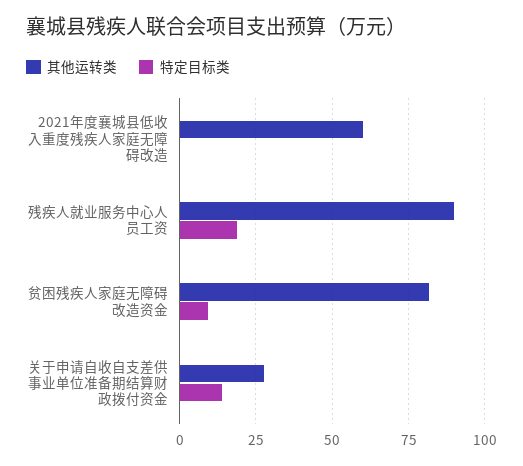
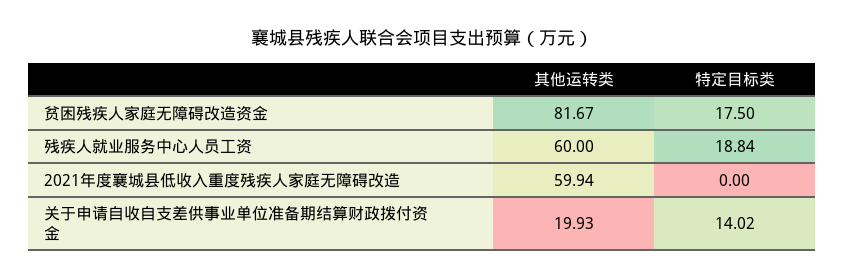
  {
    "其他运转类": {
      "2021年度襄城县低收入重度残疾人家庭无障碍改造": 59.94,
-     "残疾人就业服务中心人员工资": 90,
+     "残疾人就业服务中心人员工资": 60,
      "贫困残疾人家庭无障碍改造资金": 81.67,
-     "关于申请自收自支差供事业单位准备期结算财政拨付资金": 27.5
+     "关于申请自收自支差供事业单位准备期结算财政拨付资金": 19.93
    },
    "特定目标类": {
      "2021年度襄城县低收入重度残疾人家庭无障碍改造": 0,
      "残疾人就业服务中心人员工资": 18.84,
-     "贫困残疾人家庭无障碍改造资金": 10,
+     "贫困残疾人家庭无障碍改造资金": 17.5,
      "关于申请自收自支差供事业单位准备期结算财政拨付资金": 14.02
    }
  }

